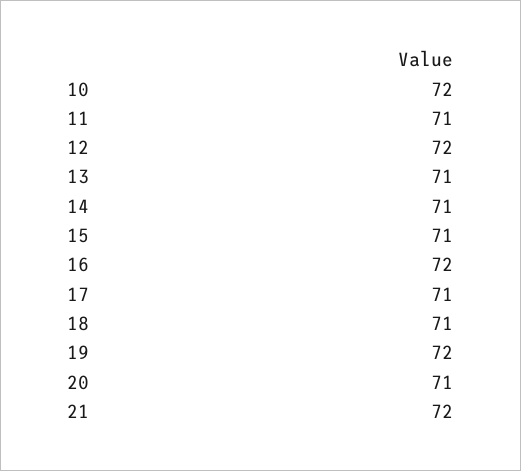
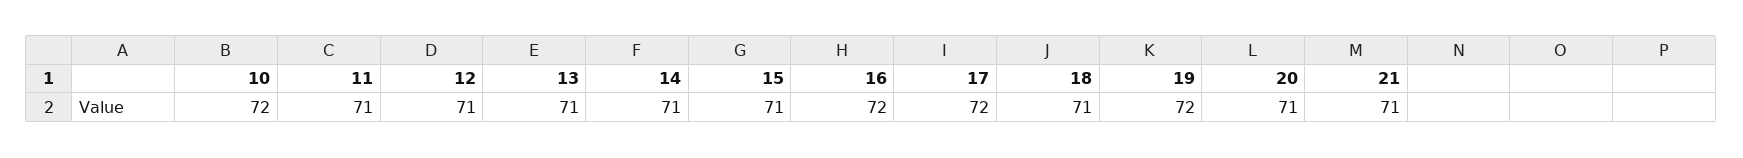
  {
    "10": 72,
    "11": 71,
-   "12": 72,
+   "12": 71,
    "13": 71,
    "14": 71,
    "15": 71,
    "16": 72,
-   "17": 71,
+   "17": 72,
    "18": 71,
    "19": 72,
    "20": 71,
-   "21": 72
+   "21": 71
  }

